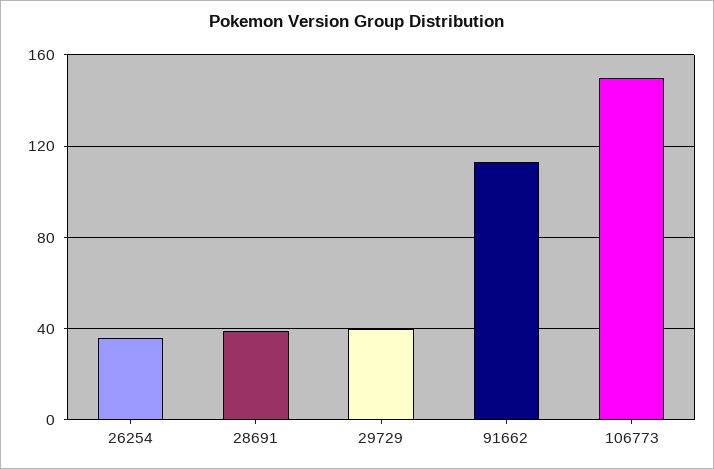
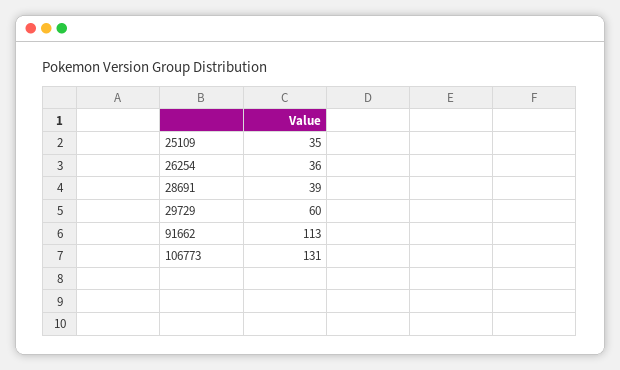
  {
    "26254": 36,
    "28691": 39,
-   "29729": 40,
+   "29729": 60,
    "91662": 113,
-   "106773": 150
+   "106773": 131,
+   "25109": 35
  }

